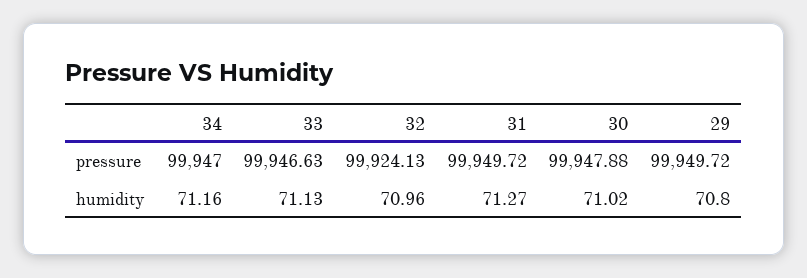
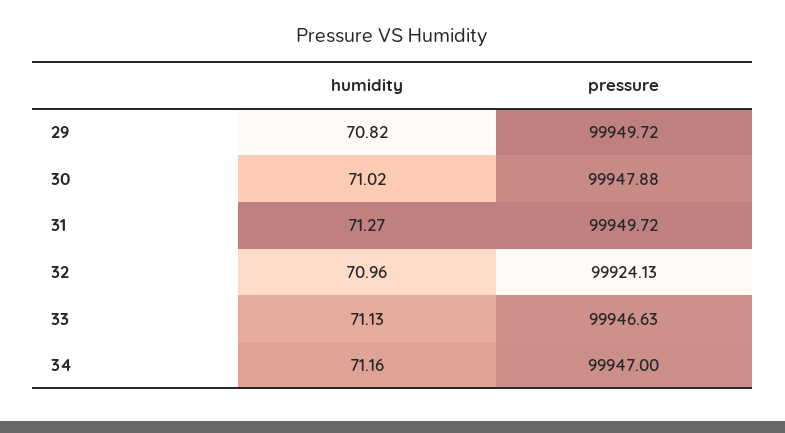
  {
    "34": {
      "pressure": 99947,
      "humidity": 71.16
    },
    "33": {
      "pressure": 99946.63,
      "humidity": 71.13
    },
    "32": {
      "pressure": 99924.13,
      "humidity": 70.96
    },
    "31": {
      "pressure": 99949.72,
      "humidity": 71.27
    },
    "30": {
      "pressure": 99947.88,
      "humidity": 71.02
    },
    "29": {
      "pressure": 99949.72,
-     "humidity": 70.8
+     "humidity": 70.82
    }
  }

